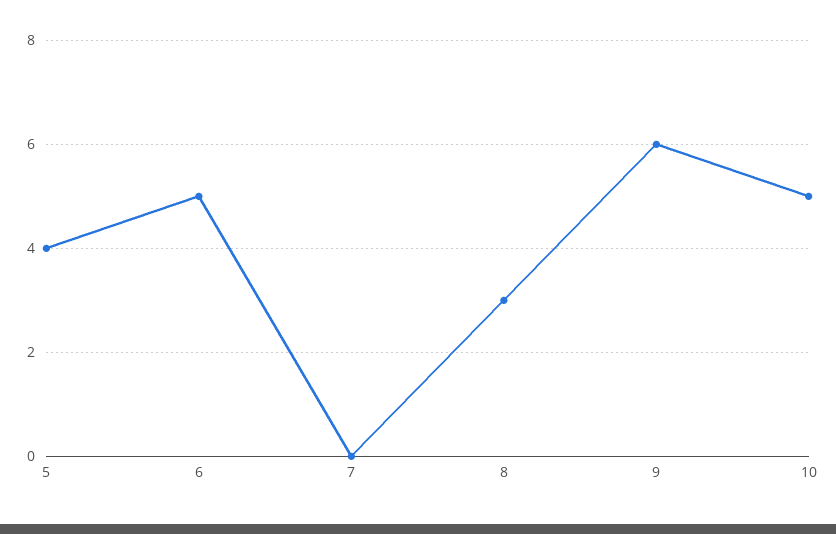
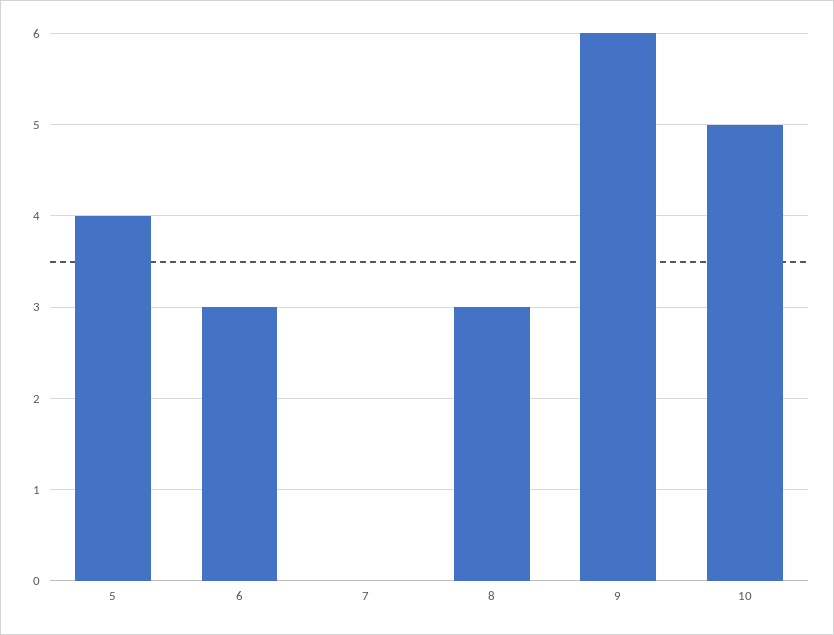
  {
    "5": 4,
-   "6": 5,
+   "6": 3,
    "7": 0,
    "8": 3,
    "9": 6,
    "10": 5
  }

